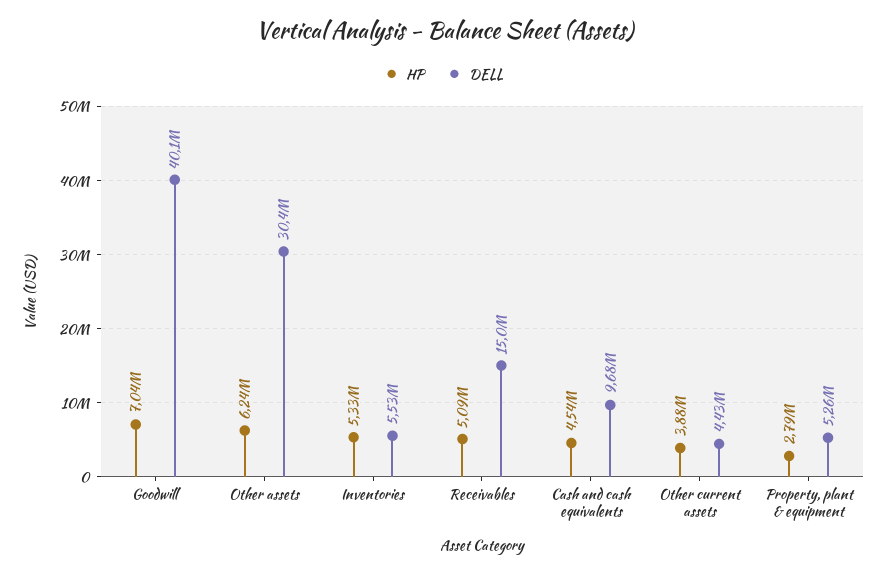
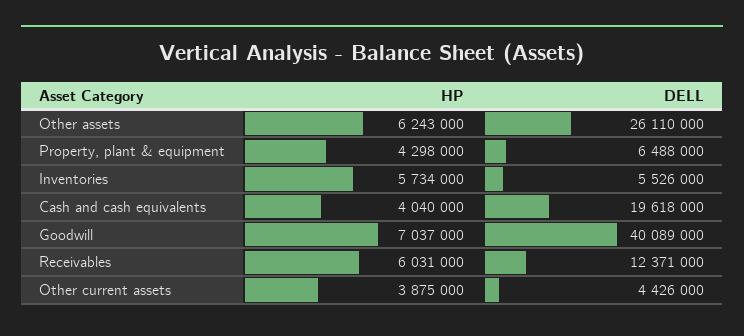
  {
    "HP": {
      "Goodwill": 7037000,
      "Other assets": 6243000,
-     "Inventories": 5330000,
+     "Inventories": 5734000,
-     "Receivables": 5090000,
+     "Receivables": 6031000,
-     "Cash and cash equivalents": 4540000,
+     "Cash and cash equivalents": 4040000,
      "Other current assets": 3875000,
-     "Property, plant & equipment": 2790000
+     "Property, plant & equipment": 4298000
    },
    "DELL": {
      "Goodwill": 40089000,
-     "Other assets": 30400000,
+     "Other assets": 26110000,
      "Inventories": 5526000,
-     "Receivables": 15000000,
+     "Receivables": 12371000,
-     "Cash and cash equivalents": 9680000,
+     "Cash and cash equivalents": 19618000,
      "Other current assets": 4426000,
-     "Property, plant & equipment": 5260000
+     "Property, plant & equipment": 6488000
    }
  }

